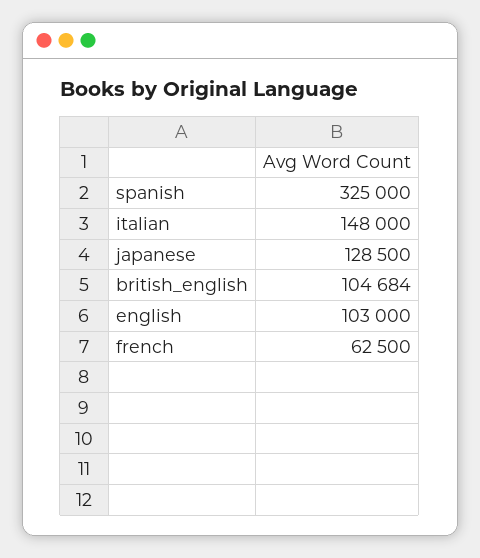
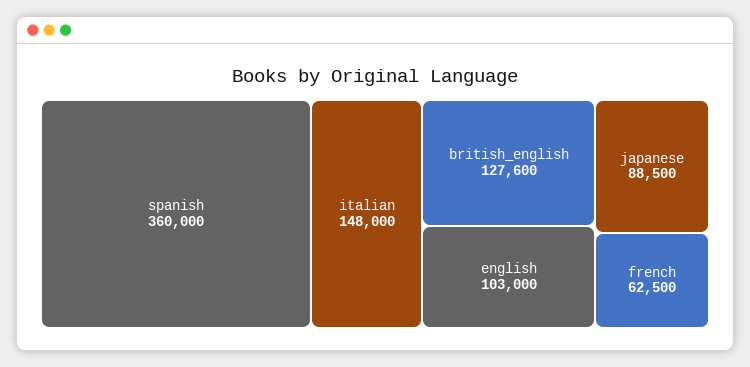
  {
-   "spanish": 325000,
+   "spanish": 360000,
    "italian": 148000,
-   "japanese": 128500,
+   "japanese": 88500,
-   "british_english": 104684,
+   "british_english": 127600,
    "english": 103000,
    "french": 62500
  }

